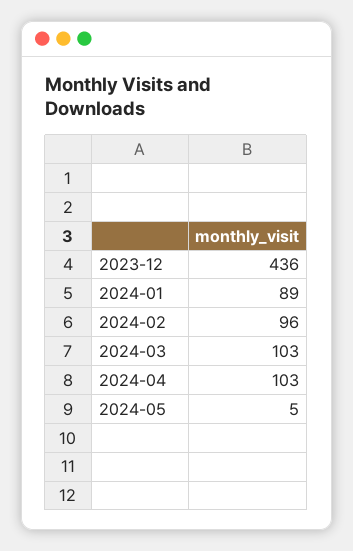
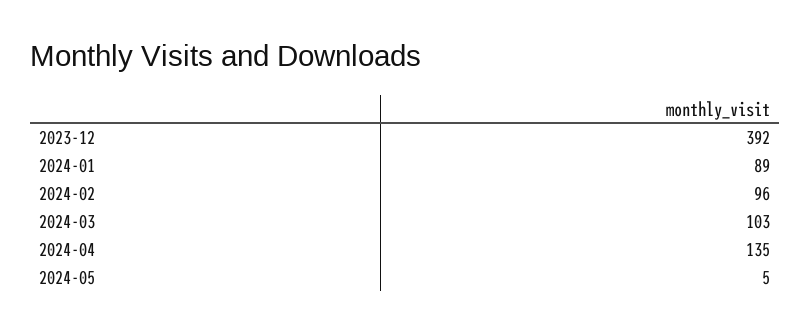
  {
-   "2023-12": 436,
+   "2023-12": 392,
    "2024-01": 89,
    "2024-02": 96,
    "2024-03": 103,
-   "2024-04": 103,
+   "2024-04": 135,
    "2024-05": 5
  }

